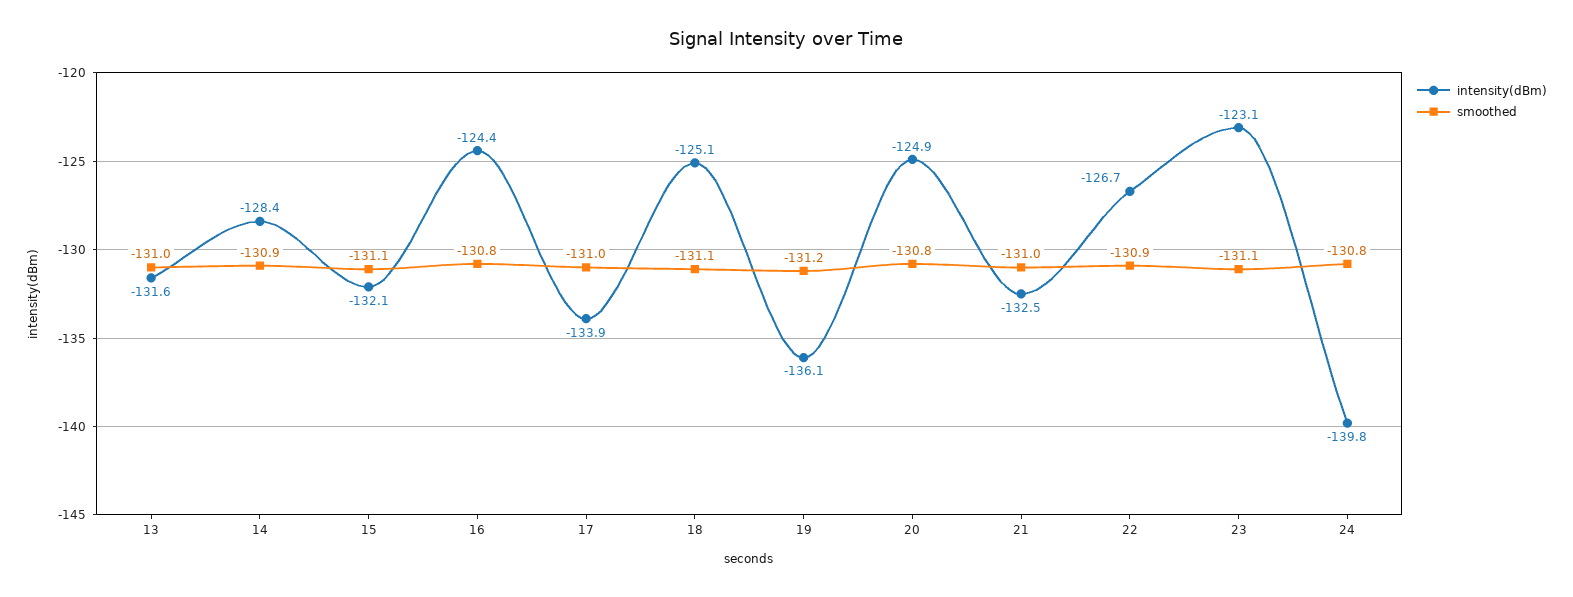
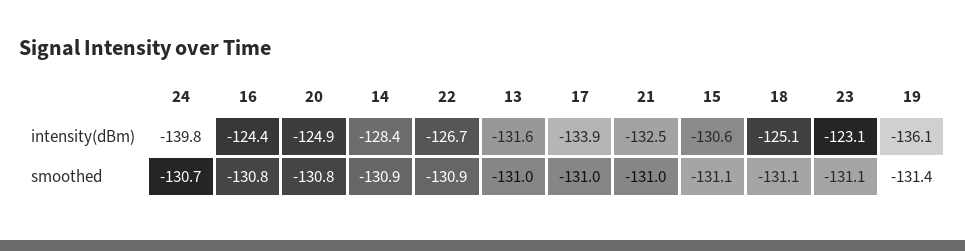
  {
    "intensity(dBm)": {
      "13": -131.6,
      "14": -128.4,
-     "15": -132.1,
+     "15": -130.6,
      "16": -124.4,
      "17": -133.9,
      "18": -125.1,
      "19": -136.1,
      "20": -124.9,
      "21": -132.5,
      "22": -126.7,
      "23": -123.1,
      "24": -139.8
    },
    "smoothed": {
      "13": -131,
      "14": -130.9,
      "15": -131.1,
      "16": -130.8,
      "17": -131,
      "18": -131.1,
-     "19": -131.2,
+     "19": -131.4,
      "20": -130.8,
      "21": -131,
      "22": -130.9,
      "23": -131.1,
-     "24": -130.8
+     "24": -130.7
    }
  }

